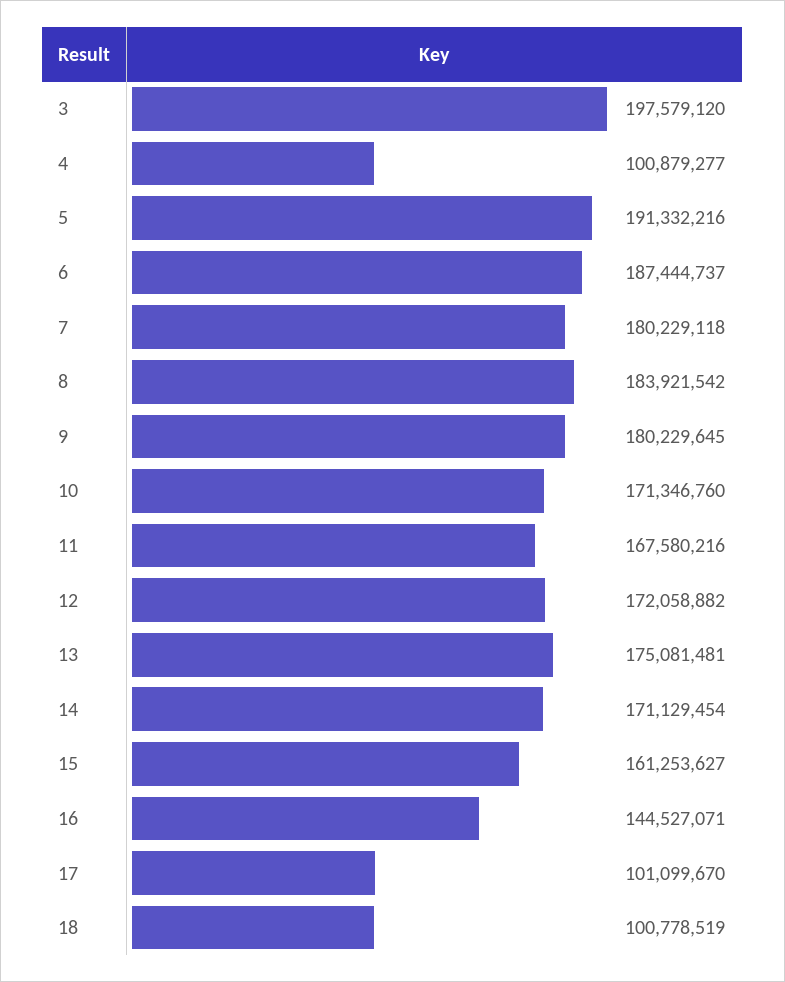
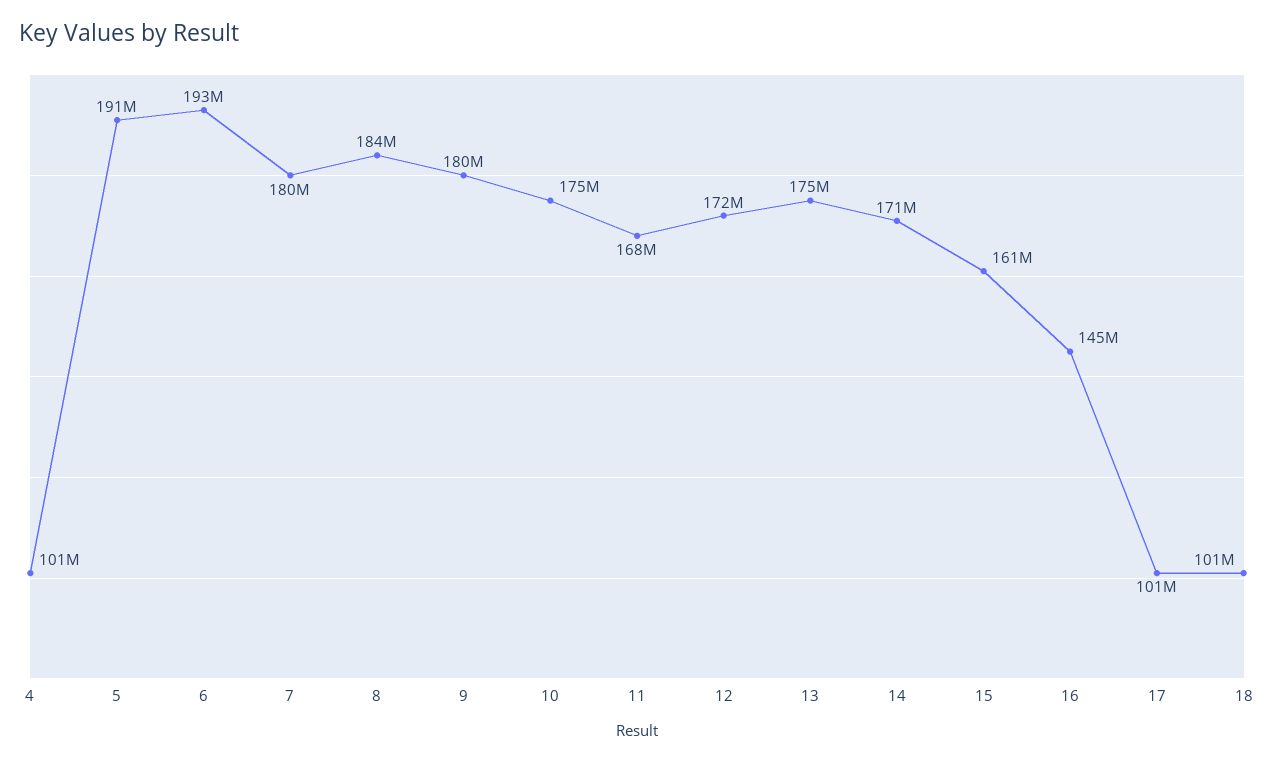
  {
-   "3": 197579120,
    "4": 100879277,
    "5": 191332216,
-   "6": 187444737,
+   "6": 193000000,
    "7": 180229118,
    "8": 183921542,
    "9": 180229645,
-   "10": 171346760,
+   "10": 175000000,
    "11": 167580216,
    "12": 172058882,
    "13": 175081481,
    "14": 171129454,
    "15": 161253627,
    "16": 144527071,
    "17": 101099670,
    "18": 100778519
  }

